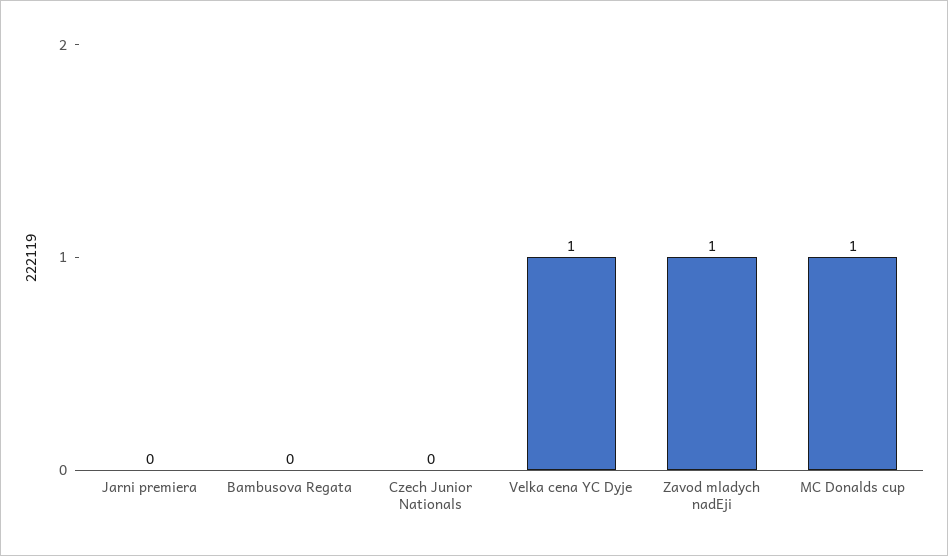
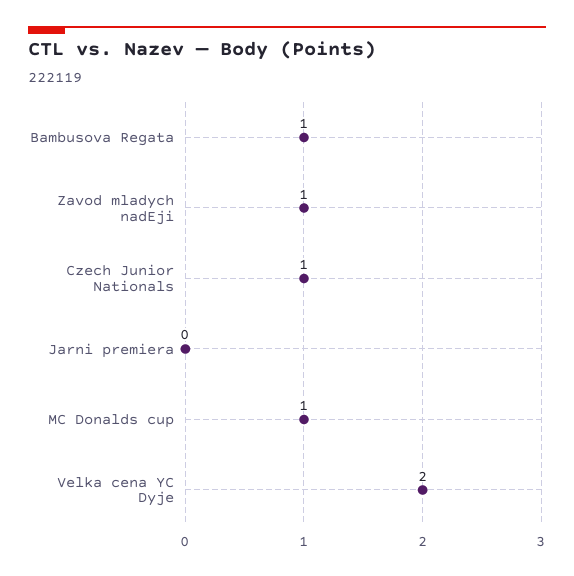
  {
    "Jarni premiera": 0,
-   "Bambusova Regata": 0,
+   "Bambusova Regata": 1,
-   "Czech Junior Nationals": 0,
+   "Czech Junior Nationals": 1,
-   "Velka cena YC Dyje": 1,
+   "Velka cena YC Dyje": 2,
    "Zavod mladych nadEji": 1,
    "MC Donalds cup": 1
  }

